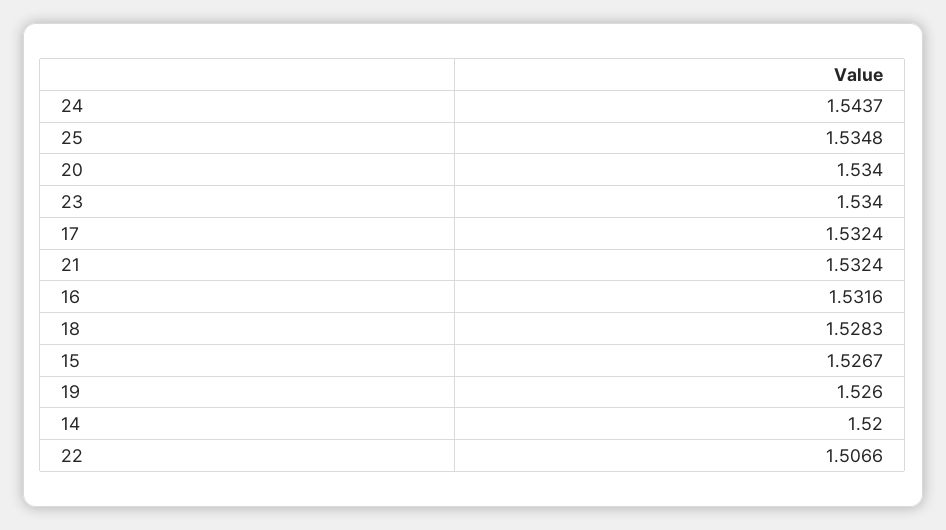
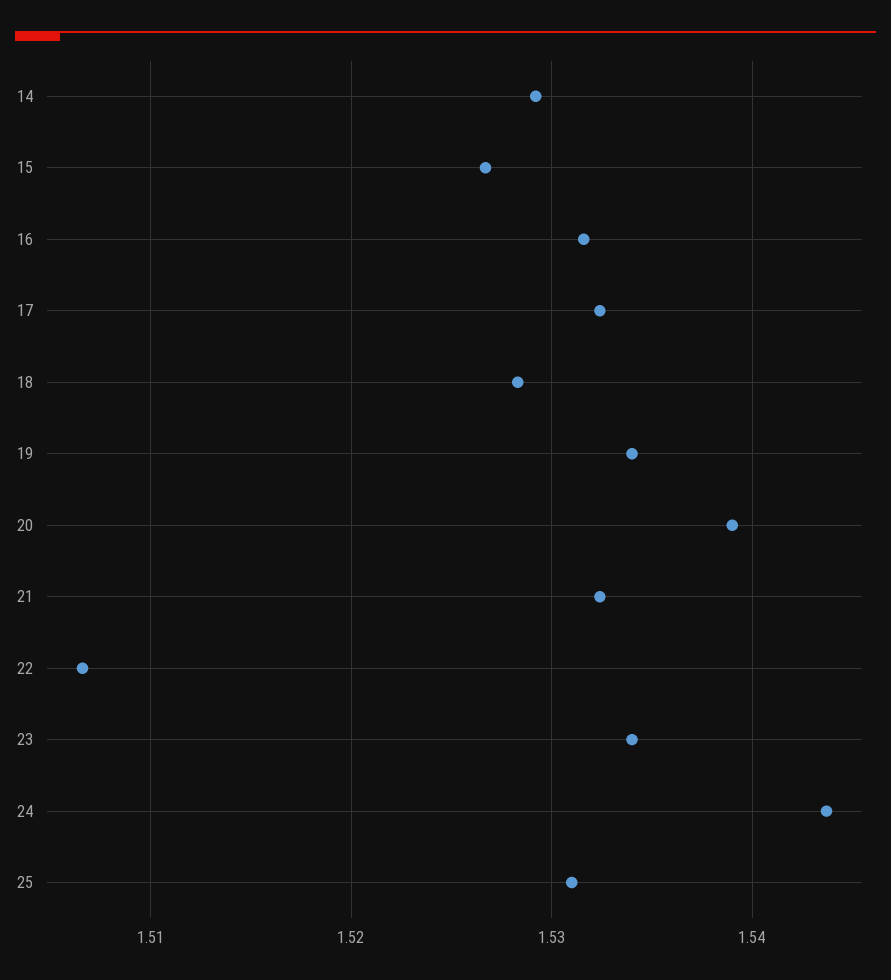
  {
    "24": 1.5437,
-   "25": 1.5348,
+   "25": 1.531,
-   "20": 1.534,
+   "20": 1.539,
    "23": 1.534,
    "17": 1.5324,
    "21": 1.5324,
    "16": 1.5316,
    "18": 1.5283,
    "15": 1.5267,
-   "19": 1.526,
+   "19": 1.534,
-   "14": 1.52,
+   "14": 1.529,
    "22": 1.5066
  }

